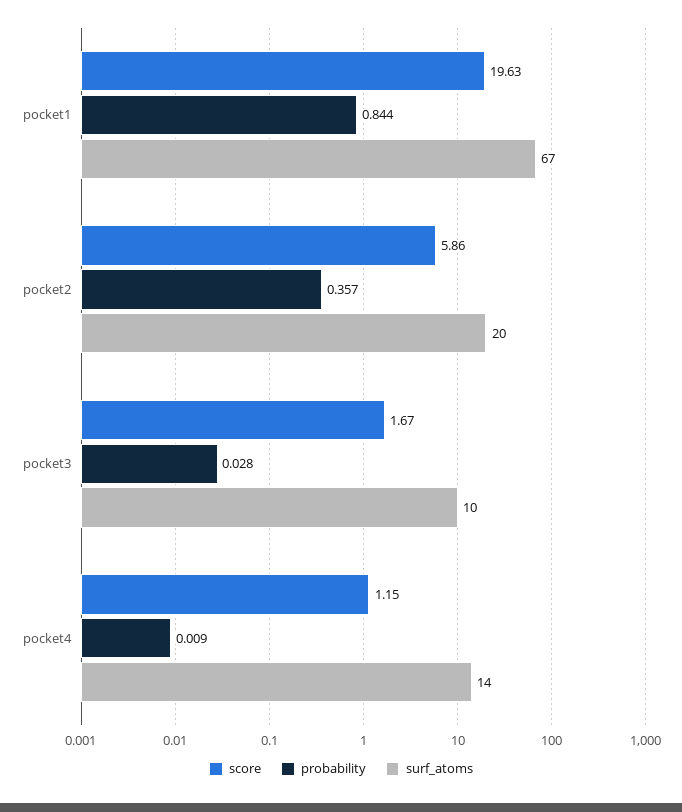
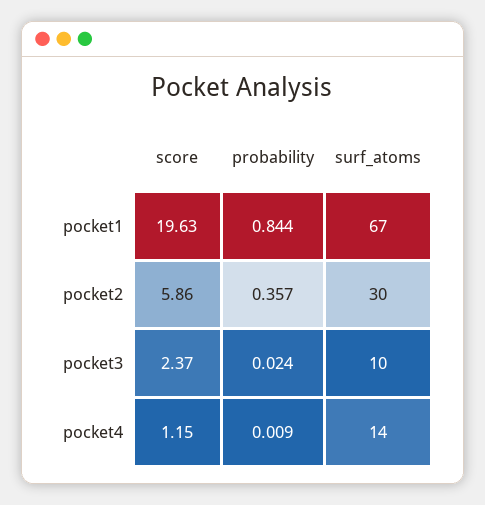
  {
    "score": {
      "pocket1": 19.63,
      "pocket2": 5.86,
-     "pocket3": 1.67,
+     "pocket3": 2.37,
      "pocket4": 1.15
    },
    "probability": {
      "pocket1": 0.844,
      "pocket2": 0.357,
-     "pocket3": 0.028,
+     "pocket3": 0.024,
      "pocket4": 0.009
    },
    "surf_atoms": {
      "pocket1": 67,
-     "pocket2": 20,
+     "pocket2": 30,
      "pocket3": 10,
      "pocket4": 14
    }
  }

